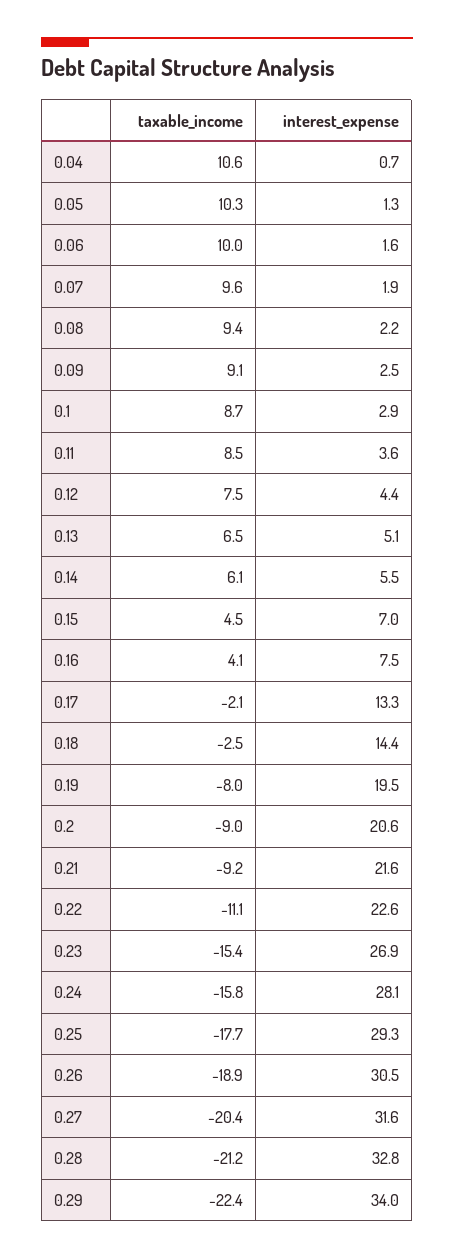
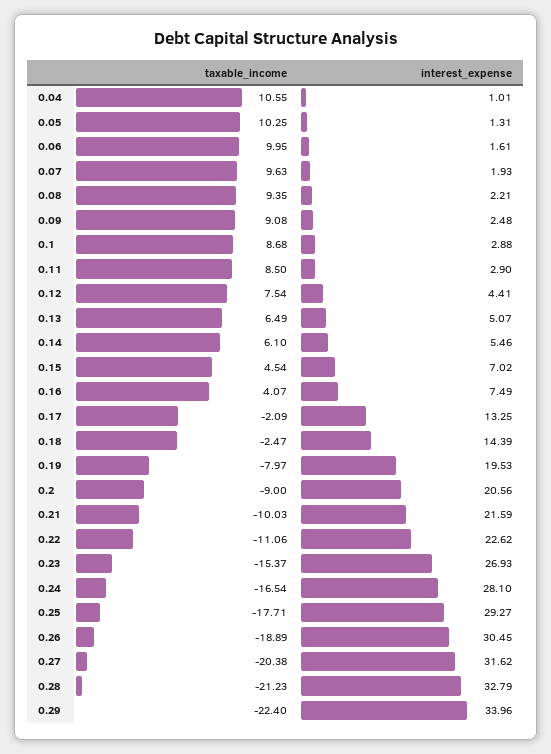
  {
    "taxable_income": {
      "0.04": 10.55,
      "0.05": 10.25,
      "0.06": 9.95,
      "0.07": 9.63,
      "0.08": 9.35,
      "0.09": 9.08,
      "0.1": 8.68,
      "0.11": 8.5,
      "0.12": 7.54,
      "0.13": 6.49,
      "0.14": 6.1,
      "0.15": 4.54,
      "0.16": 4.07,
      "0.17": -2.09,
      "0.18": -2.47,
      "0.19": -7.97,
      "0.2": -9,
-     "0.21": -9.2,
+     "0.21": -10.03,
      "0.22": -11.06,
      "0.23": -15.37,
-     "0.24": -15.8,
+     "0.24": -16.54,
      "0.25": -17.71,
      "0.26": -18.89,
      "0.27": -20.38,
      "0.28": -21.23,
      "0.29": -22.4
    },
    "interest_expense": {
-     "0.04": 0.7,
+     "0.04": 1.01,
      "0.05": 1.31,
      "0.06": 1.61,
      "0.07": 1.93,
      "0.08": 2.21,
      "0.09": 2.48,
      "0.1": 2.88,
-     "0.11": 3.6,
+     "0.11": 2.9,
      "0.12": 4.41,
      "0.13": 5.07,
      "0.14": 5.46,
      "0.15": 7.02,
      "0.16": 7.49,
      "0.17": 13.25,
      "0.18": 14.39,
      "0.19": 19.53,
      "0.2": 20.56,
      "0.21": 21.59,
      "0.22": 22.62,
      "0.23": 26.93,
      "0.24": 28.1,
      "0.25": 29.27,
      "0.26": 30.45,
      "0.27": 31.62,
      "0.28": 32.79,
      "0.29": 33.96
    }
  }

